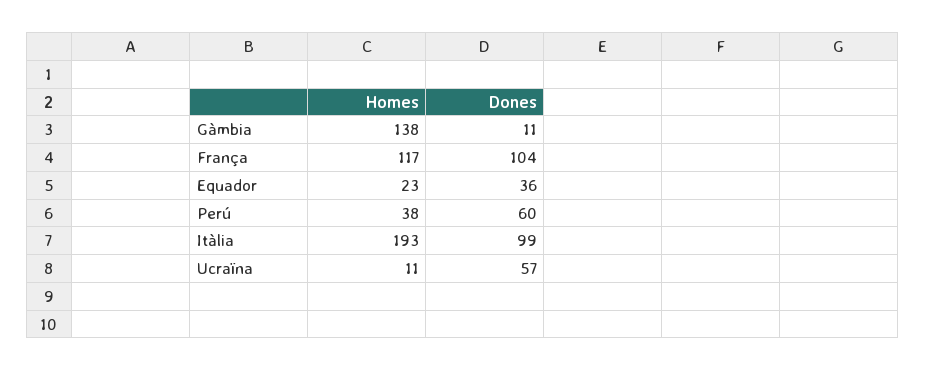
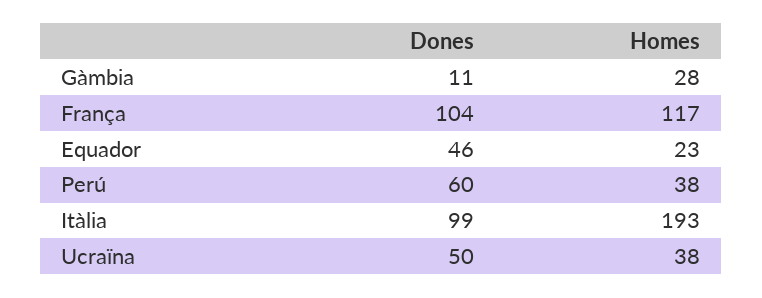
  {
    "Homes": {
-     "Gàmbia": 138,
+     "Gàmbia": 28,
      "França": 117,
      "Equador": 23,
      "Perú": 38,
      "Itàlia": 193,
-     "Ucraïna": 11
+     "Ucraïna": 38
    },
    "Dones": {
      "Gàmbia": 11,
      "França": 104,
-     "Equador": 36,
+     "Equador": 46,
      "Perú": 60,
      "Itàlia": 99,
-     "Ucraïna": 57
+     "Ucraïna": 50
    }
  }

